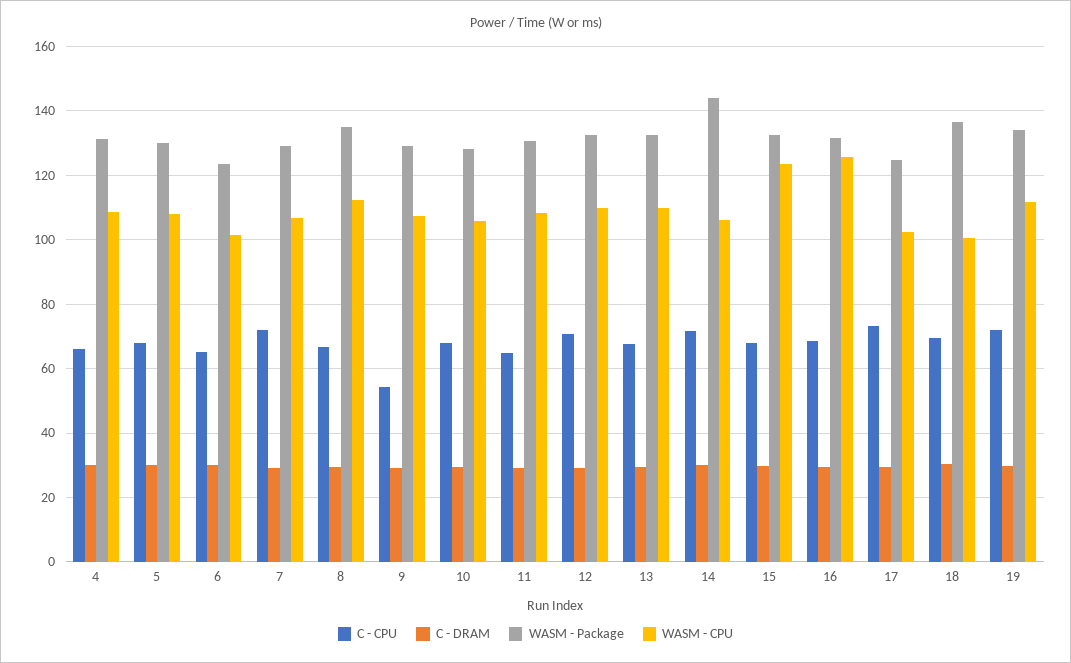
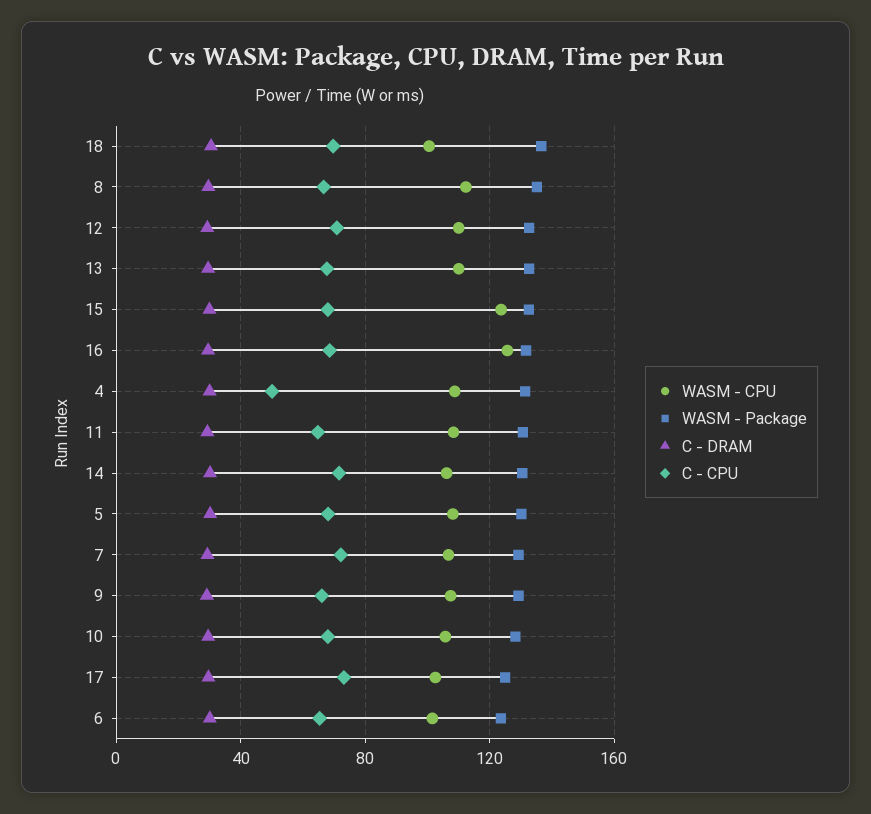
  {
    "C - CPU": {
-     "4": 66,
+     "4": 50,
      "5": 68,
      "6": 66,
      "7": 72,
      "8": 66,
-     "9": 54,
+     "9": 65,
      "10": 68,
      "11": 64,
      "12": 70,
      "13": 68,
      "14": 72,
      "15": 68,
      "16": 68,
      "17": 74,
-     "18": 70,
+     "18": 70
-     "19": 72
    },
    "C - DRAM": {
      "4": 30,
      "5": 30,
      "6": 30,
      "7": 30,
      "8": 30,
      "9": 30,
      "10": 30,
      "11": 30,
      "12": 30,
      "13": 30,
      "14": 30,
      "15": 30,
      "16": 30,
      "17": 30,
-     "18": 30,
+     "18": 30
-     "19": 30
    },
    "WASM - Package": {
      "4": 132,
      "5": 130,
      "6": 124,
      "7": 130,
      "8": 136,
      "9": 130,
      "10": 128,
      "11": 130,
      "12": 132,
      "13": 132,
-     "14": 144,
+     "14": 130,
      "15": 132,
      "16": 132,
      "17": 124,
-     "18": 136,
+     "18": 136
-     "19": 134
    },
    "WASM - CPU": {
      "4": 108,
      "5": 108,
      "6": 102,
      "7": 106,
      "8": 112,
      "9": 108,
      "10": 106,
      "11": 108,
      "12": 110,
      "13": 110,
      "14": 106,
      "15": 124,
      "16": 126,
      "17": 102,
-     "18": 100,
+     "18": 100
-     "19": 112
    }
  }

